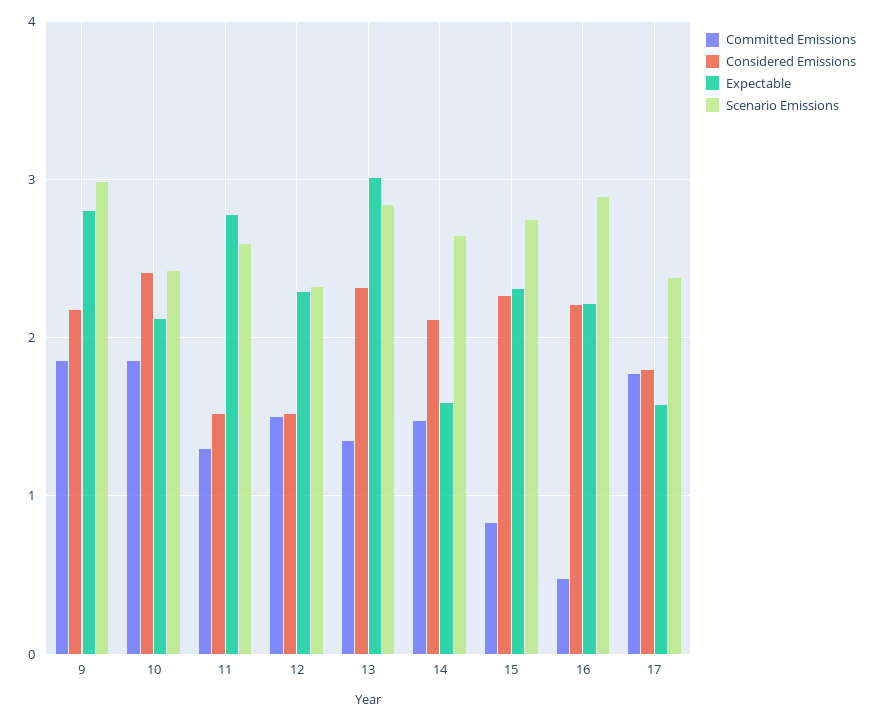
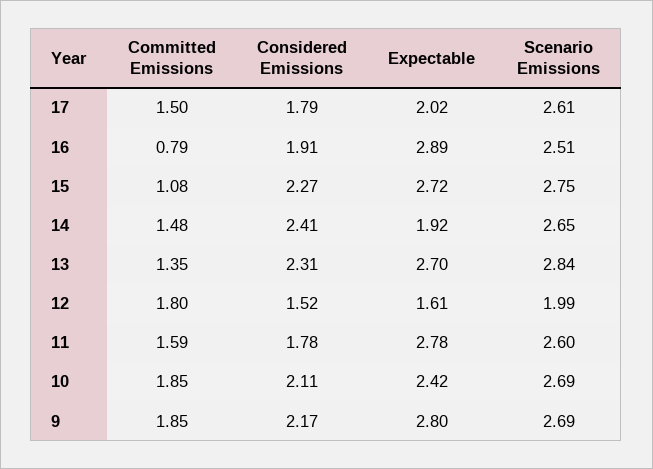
  {
    "Committed Emissions": {
      "9": 1.85,
      "10": 1.85,
-     "11": 1.3,
+     "11": 1.59,
-     "12": 1.5,
+     "12": 1.8,
      "13": 1.35,
      "14": 1.48,
-     "15": 0.8,
+     "15": 1.08,
-     "16": 0.5,
+     "16": 0.79,
-     "17": 1.8
+     "17": 1.5
    },
    "Considered Emissions": {
      "9": 2.17,
-     "10": 2.4,
+     "10": 2.11,
-     "11": 1.5,
+     "11": 1.78,
      "12": 1.52,
      "13": 2.31,
-     "14": 2.1,
+     "14": 2.41,
      "15": 2.27,
-     "16": 2.2,
+     "16": 1.91,
      "17": 1.79
    },
    "Expectable": {
      "9": 2.8,
-     "10": 2.1,
+     "10": 2.42,
      "11": 2.78,
-     "12": 2.3,
+     "12": 1.61,
-     "13": 3,
+     "13": 2.7,
-     "14": 1.6,
+     "14": 1.92,
-     "15": 2.3,
+     "15": 2.72,
-     "16": 2.2,
+     "16": 2.89,
-     "17": 1.6
+     "17": 2.02
    },
    "Scenario Emissions": {
-     "9": 3,
+     "9": 2.69,
-     "10": 2.4,
+     "10": 2.69,
      "11": 2.6,
-     "12": 2.3,
+     "12": 1.99,
      "13": 2.84,
      "14": 2.65,
      "15": 2.75,
-     "16": 2.9,
+     "16": 2.51,
-     "17": 2.4
+     "17": 2.61
    }
  }

